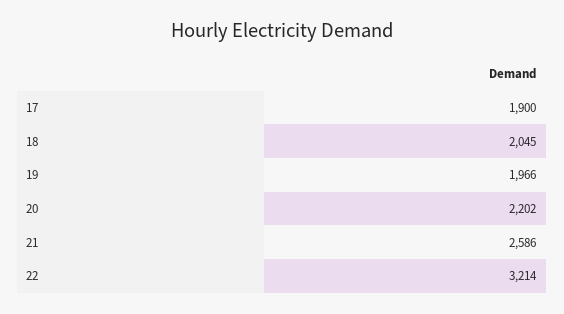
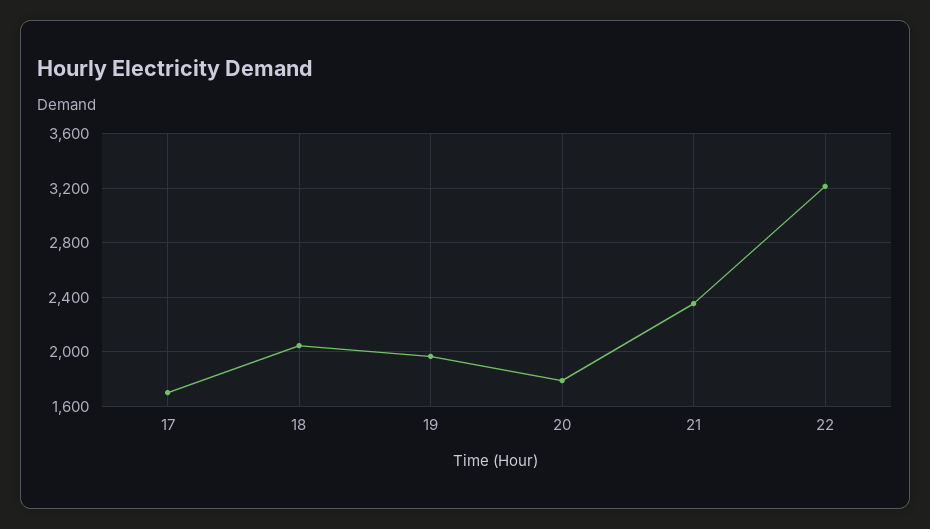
  {
-   "17": 1900,
+   "17": 1700,
    "18": 2045,
    "19": 1966,
-   "20": 2202,
+   "20": 1800,
-   "21": 2586,
+   "21": 2350,
    "22": 3214
  }

